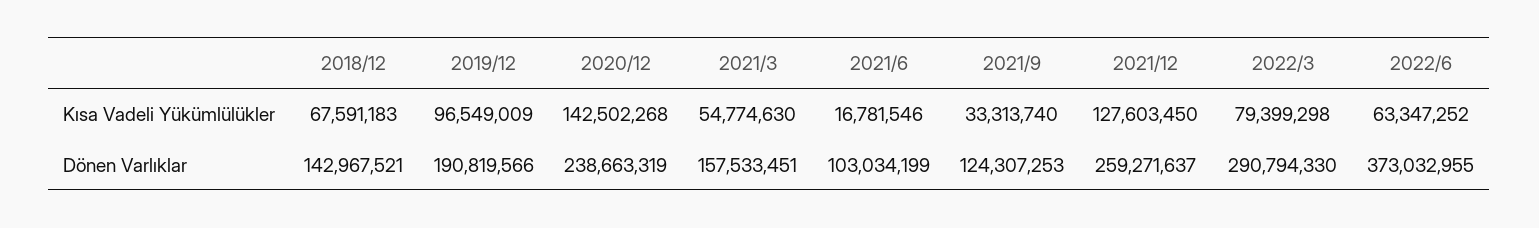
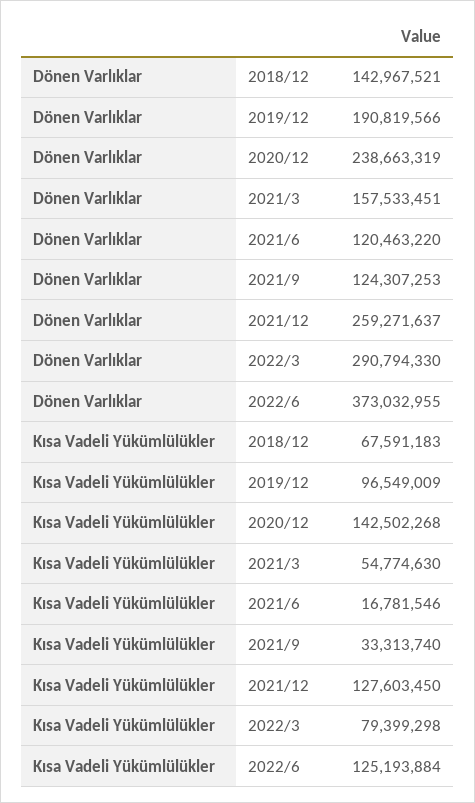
  {
    "2018/12": {
      "Kısa Vadeli Yükümlülükler": 67591183,
      "Dönen Varlıklar": 142967521
    },
    "2019/12": {
      "Kısa Vadeli Yükümlülükler": 96549009,
      "Dönen Varlıklar": 190819566
    },
    "2020/12": {
      "Kısa Vadeli Yükümlülükler": 142502268,
      "Dönen Varlıklar": 238663319
    },
    "2021/3": {
      "Kısa Vadeli Yükümlülükler": 54774630,
      "Dönen Varlıklar": 157533451
    },
    "2021/6": {
      "Kısa Vadeli Yükümlülükler": 16781546,
-     "Dönen Varlıklar": 103034199
+     "Dönen Varlıklar": 120463220
    },
    "2021/9": {
      "Kısa Vadeli Yükümlülükler": 33313740,
      "Dönen Varlıklar": 124307253
    },
    "2021/12": {
      "Kısa Vadeli Yükümlülükler": 127603450,
      "Dönen Varlıklar": 259271637
    },
    "2022/3": {
      "Kısa Vadeli Yükümlülükler": 79399298,
      "Dönen Varlıklar": 290794330
    },
    "2022/6": {
-     "Kısa Vadeli Yükümlülükler": 63347252,
+     "Kısa Vadeli Yükümlülükler": 125193884,
      "Dönen Varlıklar": 373032955
    }
  }

